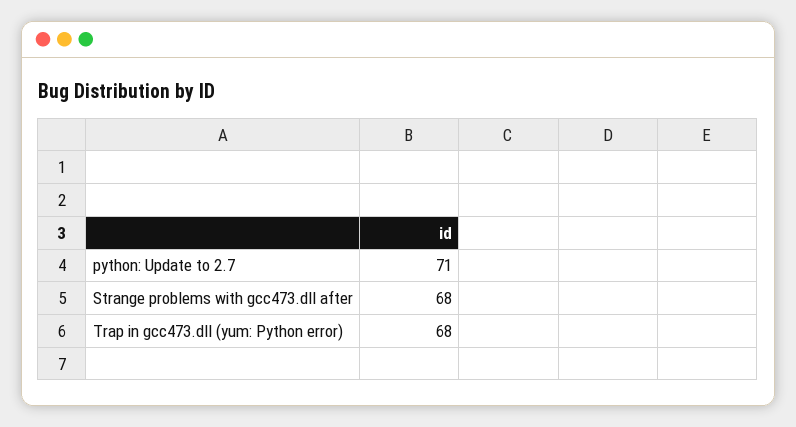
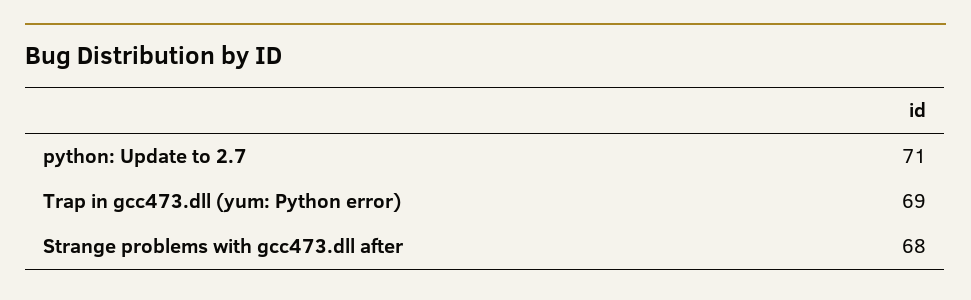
  {
    "python: Update to 2.7": 71,
    "Strange problems with gcc473.dll after": 68,
-   "Trap in gcc473.dll (yum: Python error)": 68
+   "Trap in gcc473.dll (yum: Python error)": 69
  }

